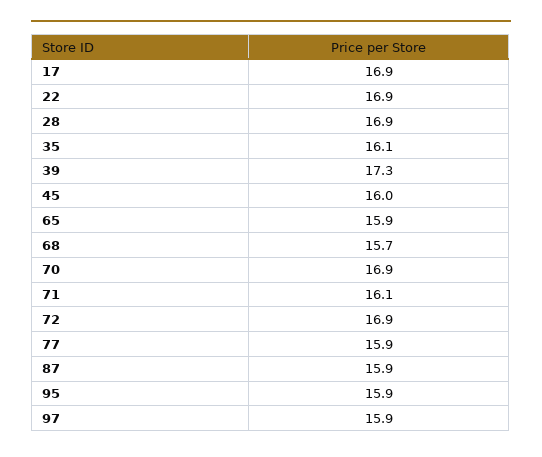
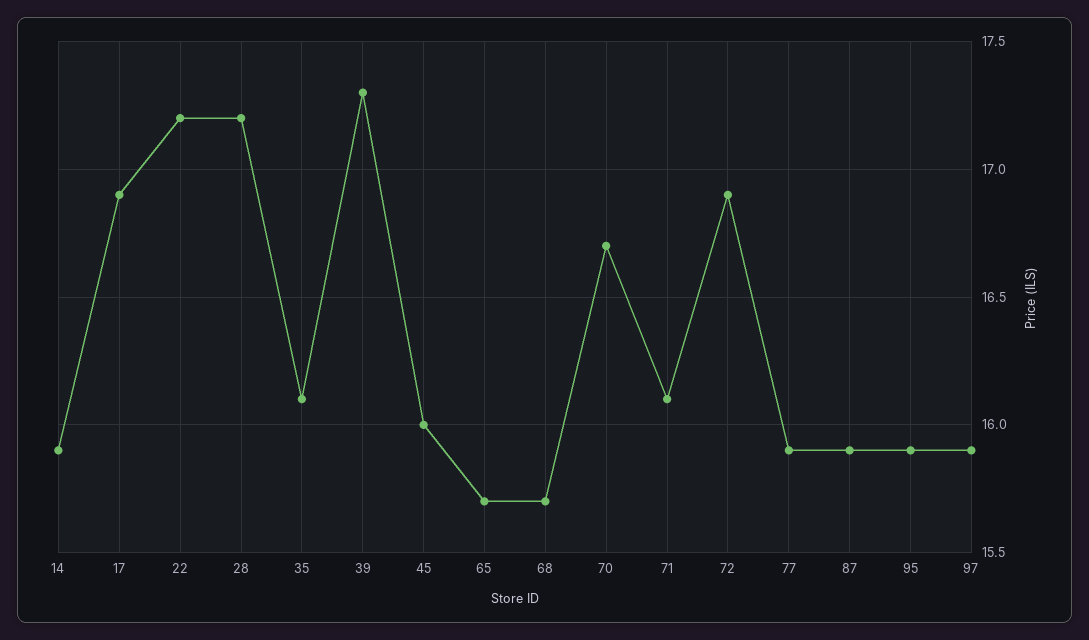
  {
    "17": 16.9,
-   "22": 16.9,
+   "22": 17.2,
-   "28": 16.9,
+   "28": 17.2,
    "35": 16.1,
    "39": 17.3,
    "45": 16,
-   "65": 15.9,
+   "65": 15.7,
    "68": 15.7,
-   "70": 16.9,
+   "70": 16.7,
    "71": 16.1,
    "72": 16.9,
    "77": 15.9,
    "87": 15.9,
    "95": 15.9,
-   "97": 15.9
+   "97": 15.9,
+   "14": 15.9
  }

